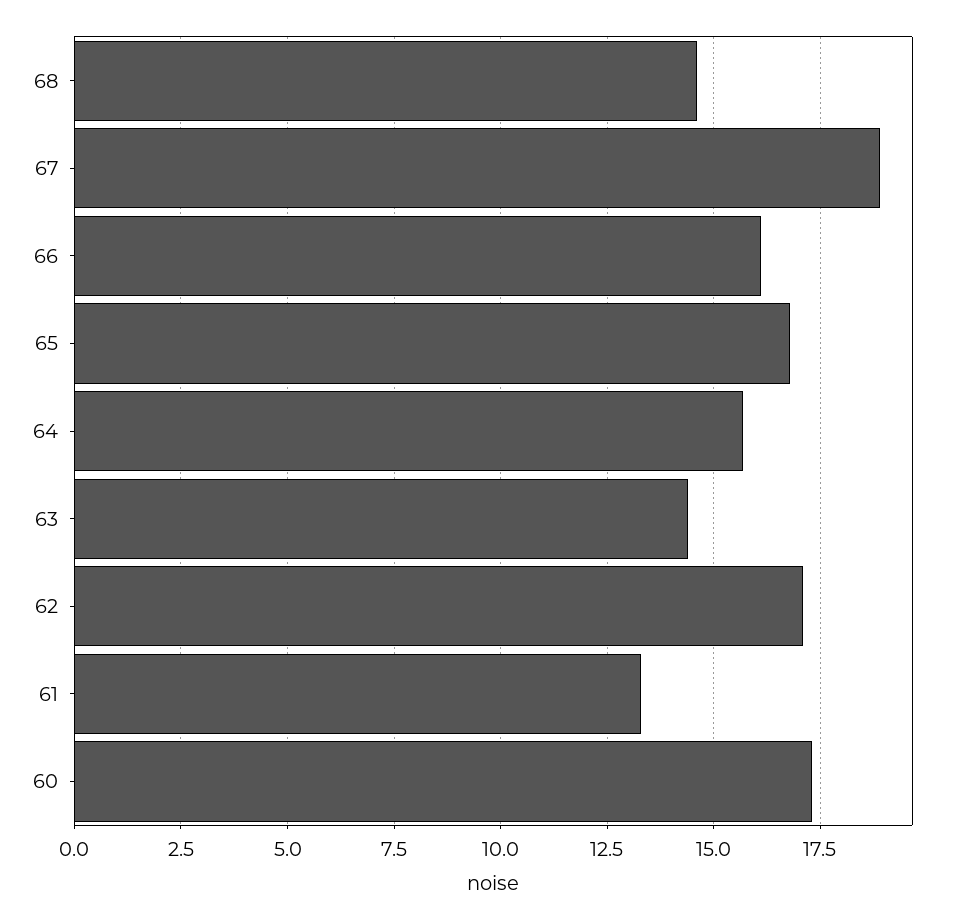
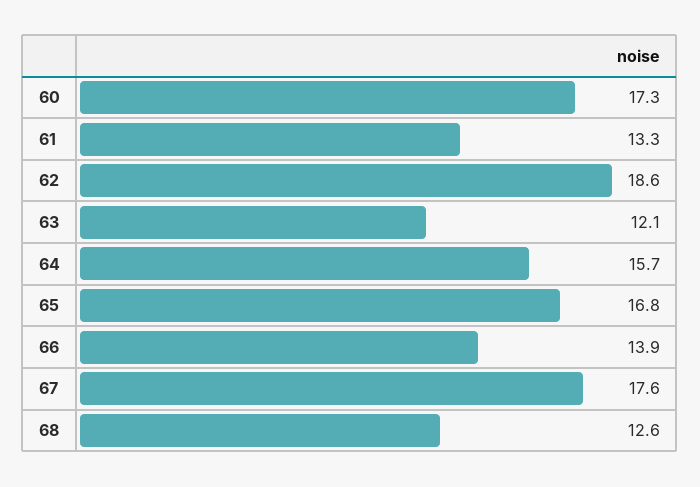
  {
-   "68": 14.5,
+   "68": 12.6,
-   "67": 19,
+   "67": 17.6,
-   "66": 16,
+   "66": 13.9,
    "65": 16.8,
    "64": 15.7,
-   "63": 14.5,
+   "63": 12.1,
-   "62": 17,
+   "62": 18.6,
    "61": 13.3,
    "60": 17.3
  }

